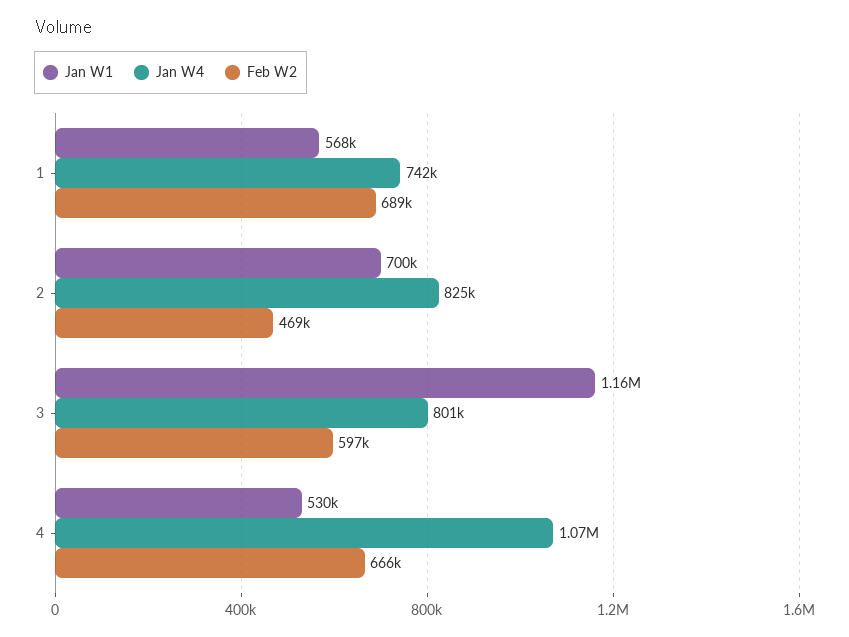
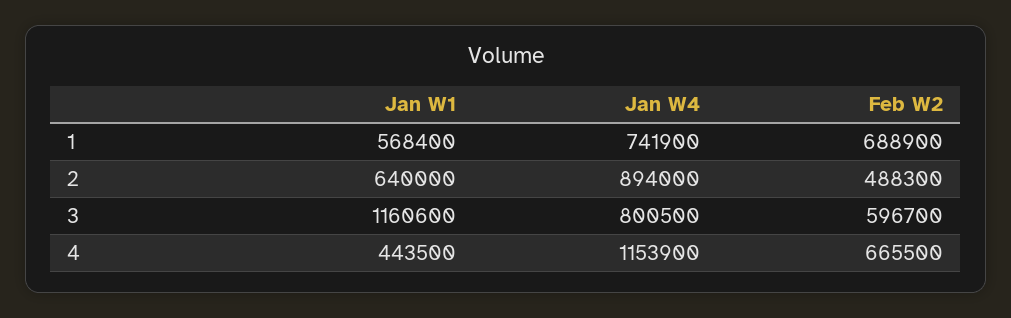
  {
    "Jan W1": {
      "1": 568400,
-     "2": 700000,
+     "2": 640000,
      "3": 1160600,
-     "4": 530000
+     "4": 443500
    },
    "Jan W4": {
      "1": 741900,
-     "2": 825000,
+     "2": 894000,
      "3": 800500,
-     "4": 1070000
+     "4": 1153900
    },
    "Feb W2": {
      "1": 688900,
-     "2": 469000,
+     "2": 488300,
      "3": 596700,
      "4": 665500
    }
  }

